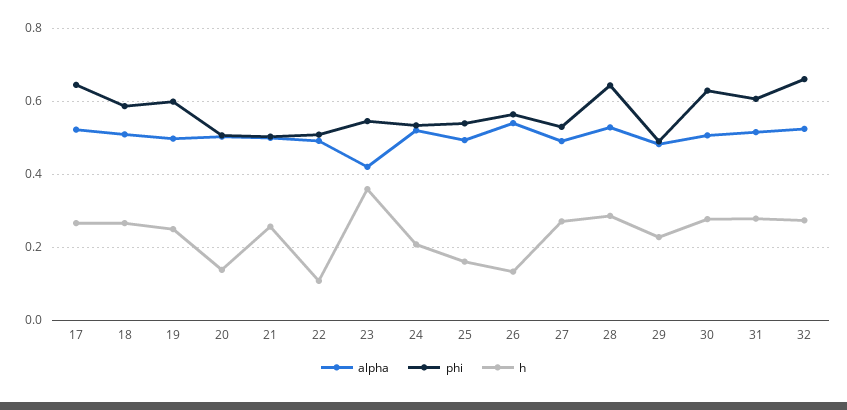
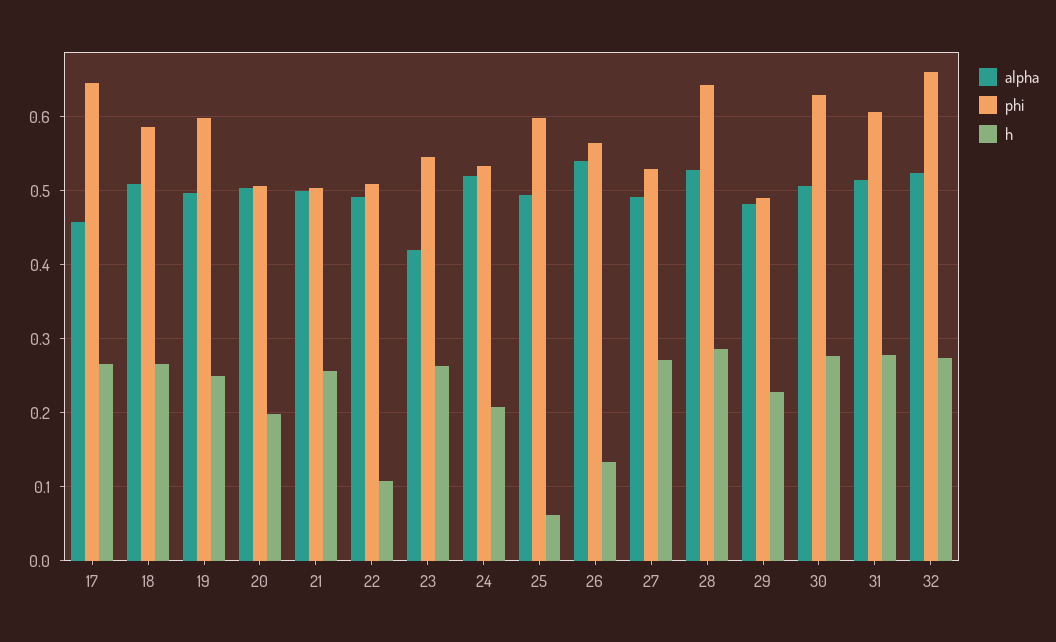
  {
    "alpha": {
-     "17": 0.52,
+     "17": 0.46,
      "18": 0.51,
      "19": 0.5,
      "20": 0.5,
      "21": 0.5,
      "22": 0.49,
      "23": 0.42,
      "24": 0.52,
      "25": 0.49,
      "26": 0.54,
      "27": 0.49,
      "28": 0.53,
      "29": 0.48,
      "30": 0.51,
      "31": 0.52,
      "32": 0.52
    },
    "phi": {
      "17": 0.65,
      "18": 0.59,
      "19": 0.6,
      "20": 0.51,
      "21": 0.5,
      "22": 0.51,
      "23": 0.55,
      "24": 0.53,
-     "25": 0.54,
+     "25": 0.6,
      "26": 0.56,
      "27": 0.53,
      "28": 0.64,
      "29": 0.49,
      "30": 0.63,
      "31": 0.61,
      "32": 0.66
    },
    "h": {
      "17": 0.27,
      "18": 0.27,
      "19": 0.25,
-     "20": 0.14,
+     "20": 0.2,
      "21": 0.26,
      "22": 0.11,
-     "23": 0.36,
+     "23": 0.26,
      "24": 0.21,
-     "25": 0.16,
+     "25": 0.06,
      "26": 0.13,
      "27": 0.27,
      "28": 0.29,
      "29": 0.23,
      "30": 0.28,
      "31": 0.28,
      "32": 0.27
    }
  }

